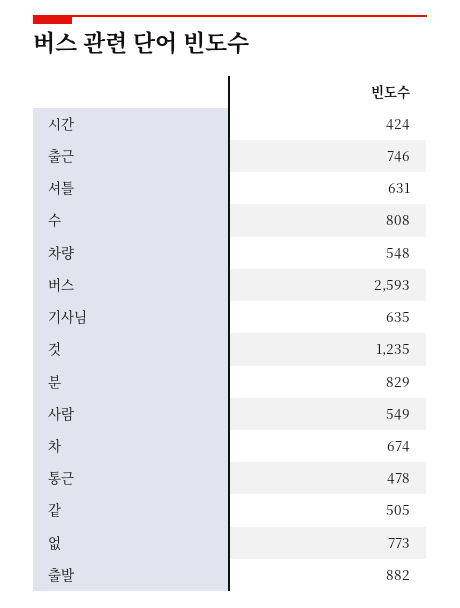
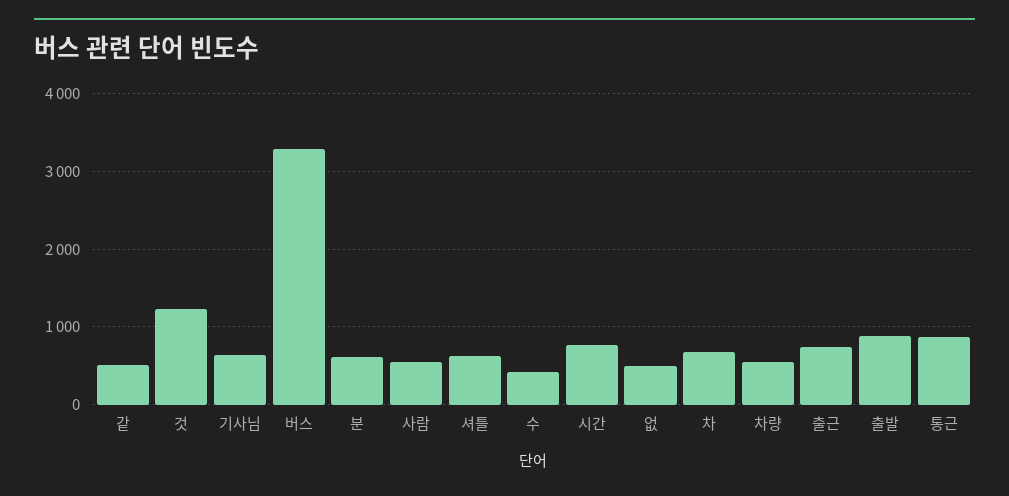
  {
-   "시간": 424,
+   "시간": 800,
    "출근": 746,
    "셔틀": 631,
-   "수": 808,
+   "수": 400,
    "차량": 548,
-   "버스": 2593,
+   "버스": 3300,
    "기사님": 635,
    "것": 1235,
-   "분": 829,
+   "분": 600,
    "사람": 549,
    "차": 674,
-   "통근": 478,
+   "통근": 900,
    "같": 505,
-   "없": 773,
+   "없": 500,
    "출발": 882
  }

